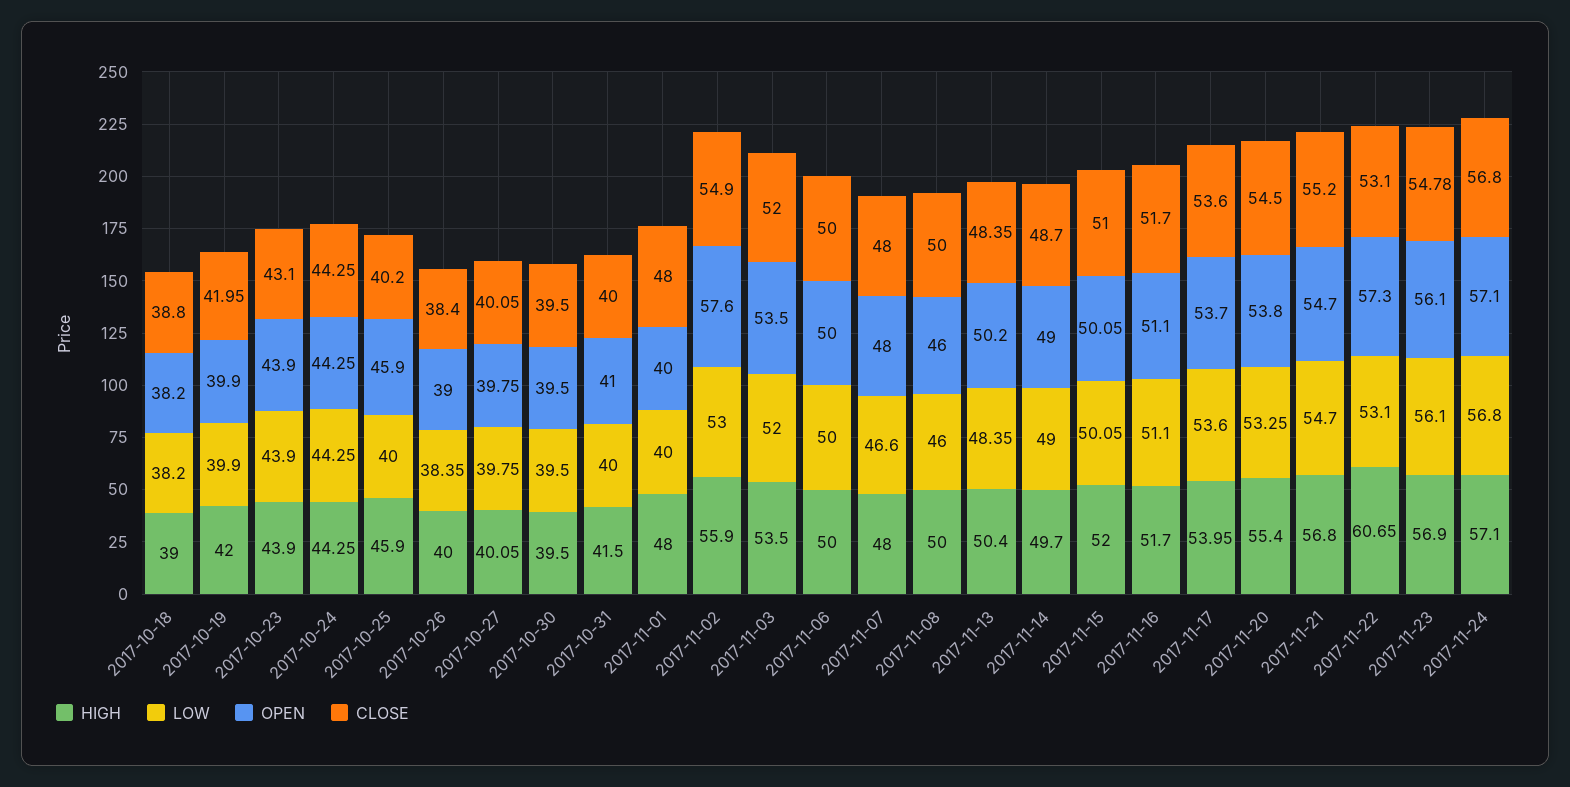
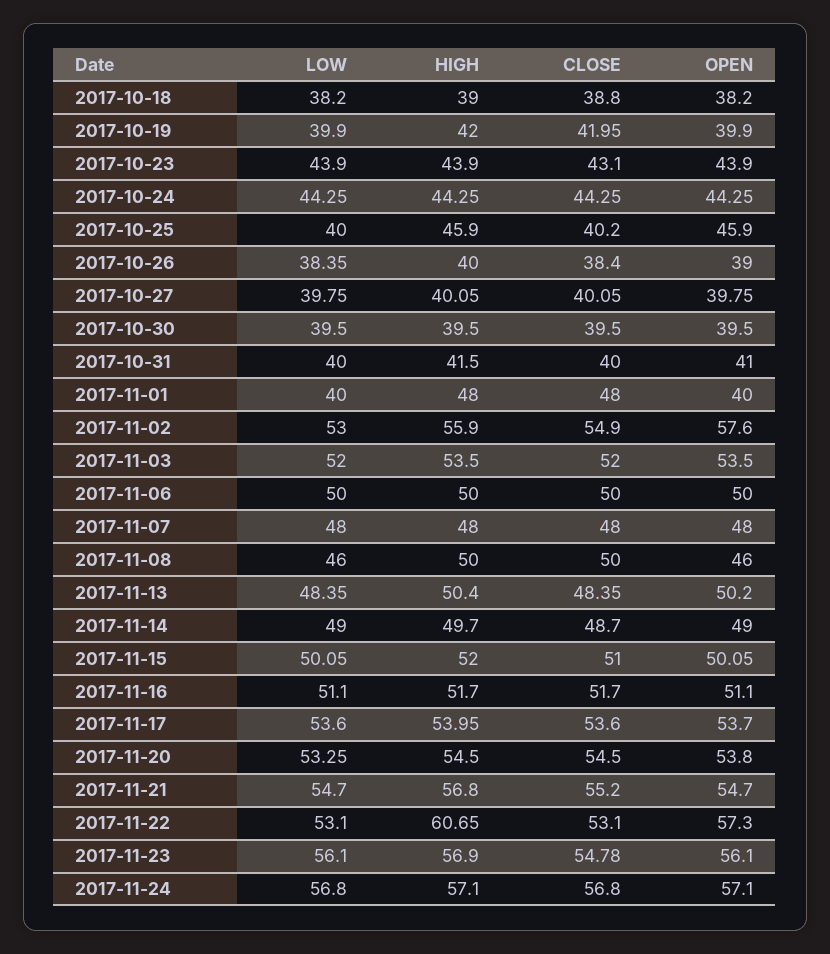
  {
    "HIGH": {
      "2017-10-18": 39,
      "2017-10-19": 42,
      "2017-10-23": 43.9,
      "2017-10-24": 44.25,
      "2017-10-25": 45.9,
      "2017-10-26": 40,
      "2017-10-27": 40.05,
      "2017-10-30": 39.5,
      "2017-10-31": 41.5,
      "2017-11-01": 48,
      "2017-11-02": 55.9,
      "2017-11-03": 53.5,
      "2017-11-06": 50,
      "2017-11-07": 48,
      "2017-11-08": 50,
      "2017-11-13": 50.4,
      "2017-11-14": 49.7,
      "2017-11-15": 52,
      "2017-11-16": 51.7,
      "2017-11-17": 53.95,
-     "2017-11-20": 55.4,
+     "2017-11-20": 54.5,
      "2017-11-21": 56.8,
      "2017-11-22": 60.65,
      "2017-11-23": 56.9,
      "2017-11-24": 57.1
    },
    "LOW": {
      "2017-10-18": 38.2,
      "2017-10-19": 39.9,
      "2017-10-23": 43.9,
      "2017-10-24": 44.25,
      "2017-10-25": 40,
      "2017-10-26": 38.35,
      "2017-10-27": 39.75,
      "2017-10-30": 39.5,
      "2017-10-31": 40,
      "2017-11-01": 40,
      "2017-11-02": 53,
      "2017-11-03": 52,
      "2017-11-06": 50,
-     "2017-11-07": 46.6,
+     "2017-11-07": 48,
      "2017-11-08": 46,
      "2017-11-13": 48.35,
      "2017-11-14": 49,
      "2017-11-15": 50.05,
      "2017-11-16": 51.1,
      "2017-11-17": 53.6,
      "2017-11-20": 53.25,
      "2017-11-21": 54.7,
      "2017-11-22": 53.1,
      "2017-11-23": 56.1,
      "2017-11-24": 56.8
    },
    "OPEN": {
      "2017-10-18": 38.2,
      "2017-10-19": 39.9,
      "2017-10-23": 43.9,
      "2017-10-24": 44.25,
      "2017-10-25": 45.9,
      "2017-10-26": 39,
      "2017-10-27": 39.75,
      "2017-10-30": 39.5,
      "2017-10-31": 41,
      "2017-11-01": 40,
      "2017-11-02": 57.6,
      "2017-11-03": 53.5,
      "2017-11-06": 50,
      "2017-11-07": 48,
      "2017-11-08": 46,
      "2017-11-13": 50.2,
      "2017-11-14": 49,
      "2017-11-15": 50.05,
      "2017-11-16": 51.1,
      "2017-11-17": 53.7,
      "2017-11-20": 53.8,
      "2017-11-21": 54.7,
      "2017-11-22": 57.3,
      "2017-11-23": 56.1,
      "2017-11-24": 57.1
    },
    "CLOSE": {
      "2017-10-18": 38.8,
      "2017-10-19": 41.95,
      "2017-10-23": 43.1,
      "2017-10-24": 44.25,
      "2017-10-25": 40.2,
      "2017-10-26": 38.4,
      "2017-10-27": 40.05,
      "2017-10-30": 39.5,
      "2017-10-31": 40,
      "2017-11-01": 48,
      "2017-11-02": 54.9,
      "2017-11-03": 52,
      "2017-11-06": 50,
      "2017-11-07": 48,
      "2017-11-08": 50,
      "2017-11-13": 48.35,
      "2017-11-14": 48.7,
      "2017-11-15": 51,
      "2017-11-16": 51.7,
      "2017-11-17": 53.6,
      "2017-11-20": 54.5,
      "2017-11-21": 55.2,
      "2017-11-22": 53.1,
      "2017-11-23": 54.78,
      "2017-11-24": 56.8
    }
  }

